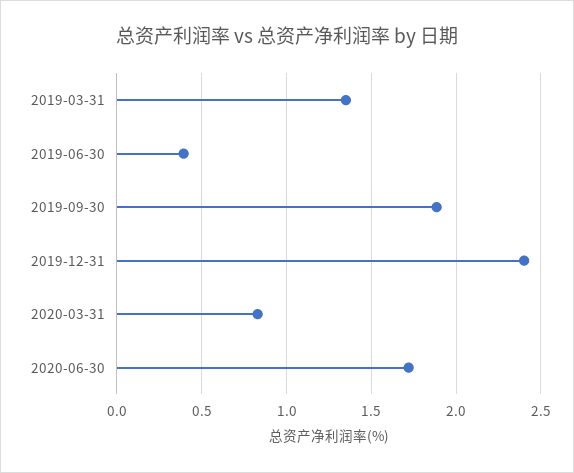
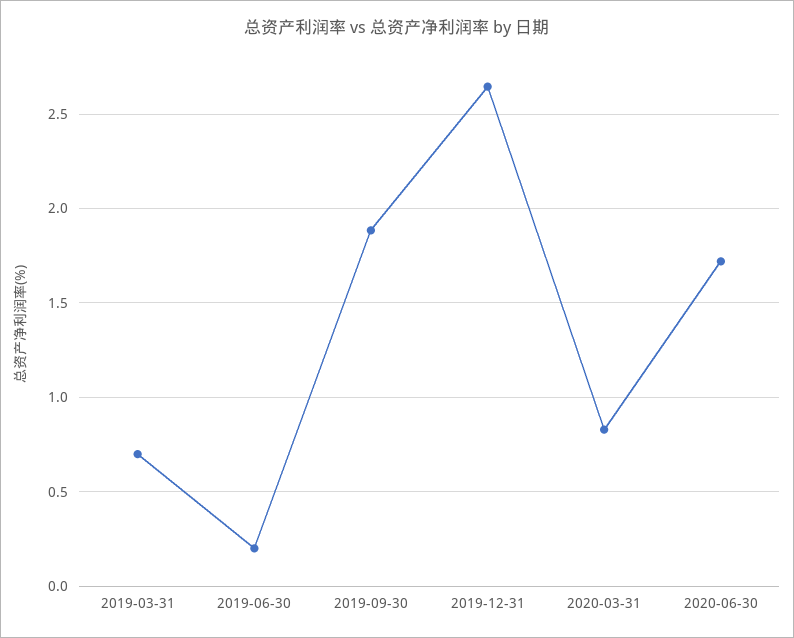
  {
-   "2019-03-31": 1.35,
+   "2019-03-31": 0.7,
-   "2019-06-30": 0.4,
+   "2019-06-30": 0.2,
    "2019-09-30": 1.9,
-   "2019-12-31": 2.4,
+   "2019-12-31": 2.65,
    "2020-03-31": 0.85,
    "2020-06-30": 1.7
  }

